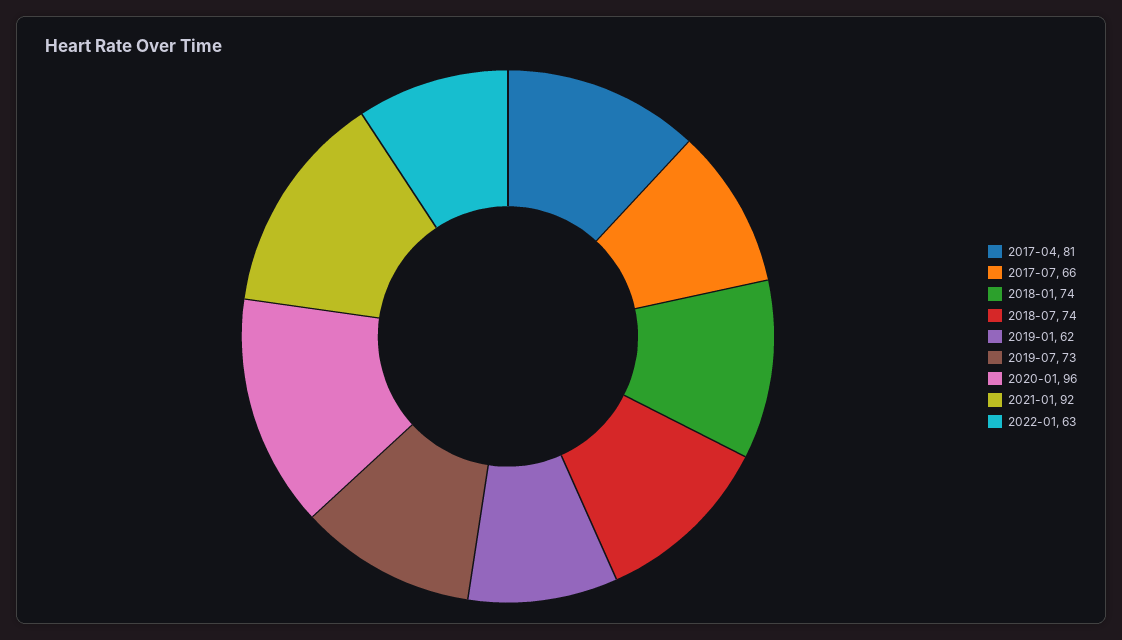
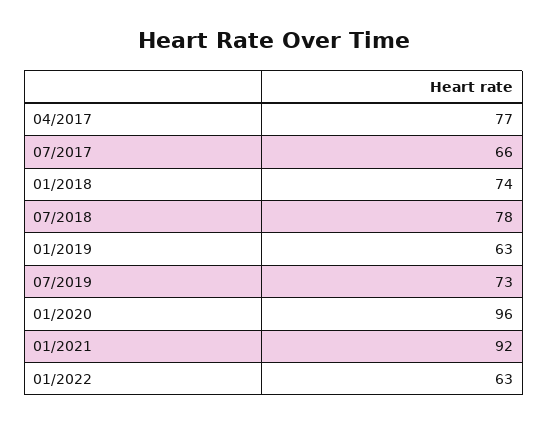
  {
-   "2017-04": 81,
+   "2017-04": 77,
    "2017-07": 66,
    "2018-01": 74,
-   "2018-07": 74,
+   "2018-07": 78,
-   "2019-01": 62,
+   "2019-01": 63,
    "2019-07": 73,
    "2020-01": 96,
    "2021-01": 92,
    "2022-01": 63
  }

